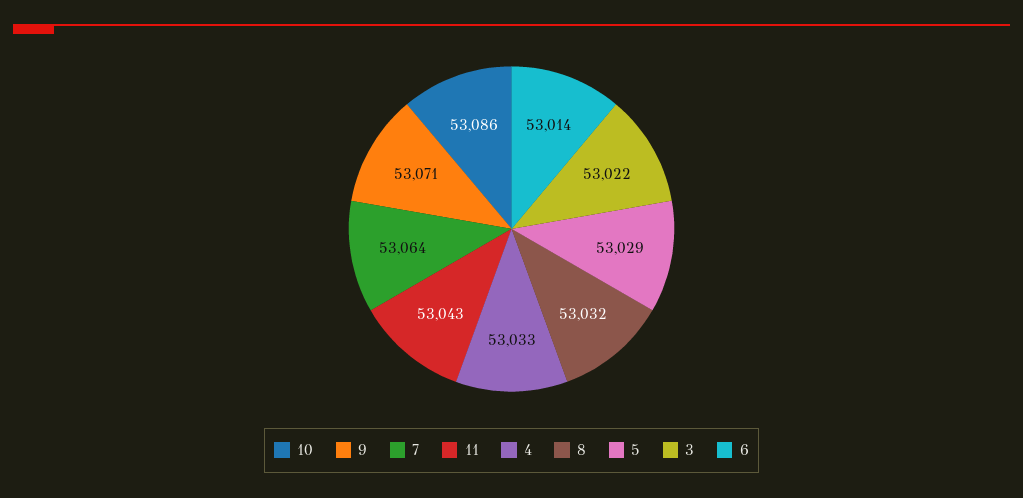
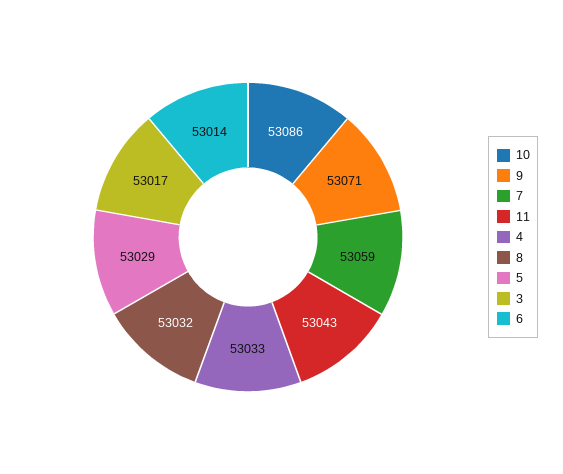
  {
    "10": 53086,
    "9": 53071,
-   "7": 53064,
+   "7": 53059,
    "11": 53043,
    "4": 53033,
    "8": 53032,
    "5": 53029,
-   "3": 53022,
+   "3": 53017,
    "6": 53014
  }

